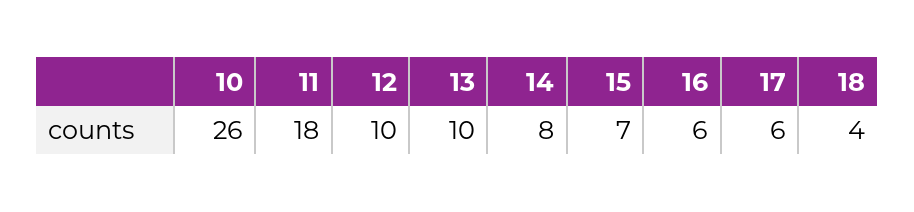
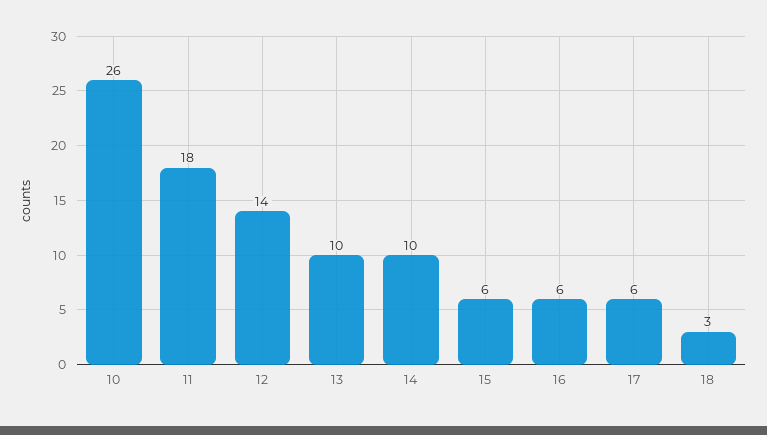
  {
    "10": 26,
    "11": 18,
-   "12": 10,
+   "12": 14,
    "13": 10,
-   "14": 8,
+   "14": 10,
-   "15": 7,
+   "15": 6,
    "16": 6,
    "17": 6,
-   "18": 4
+   "18": 3
  }

